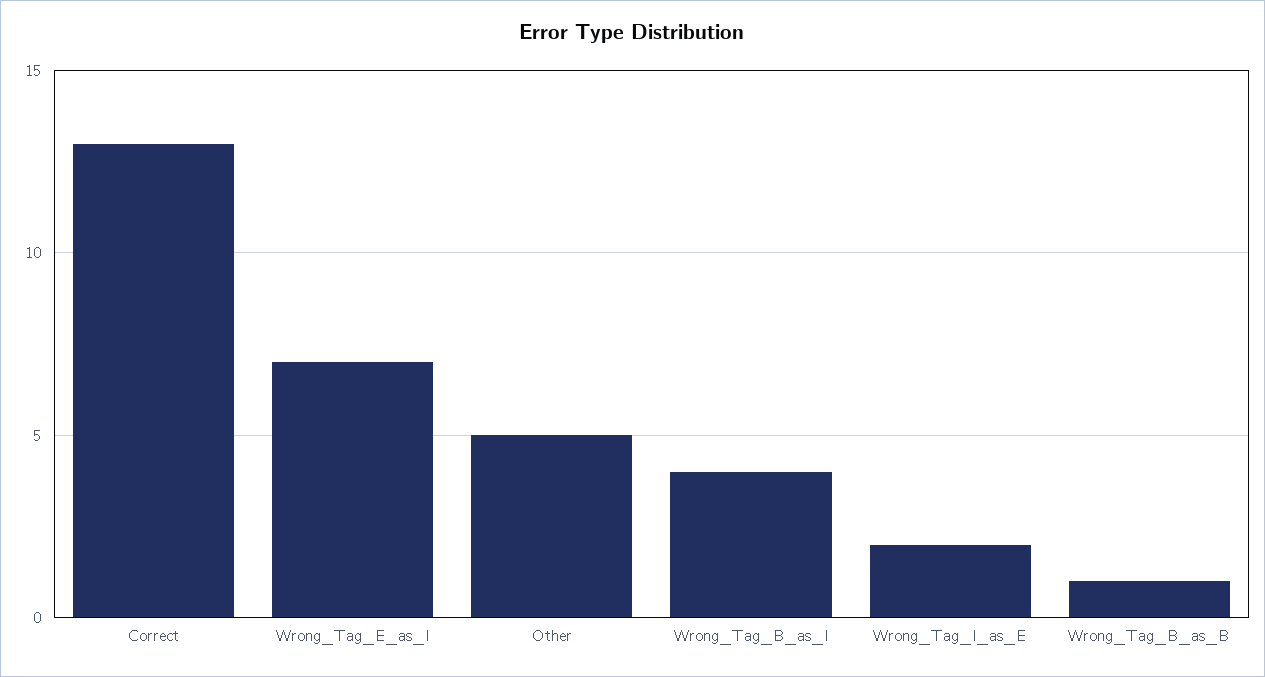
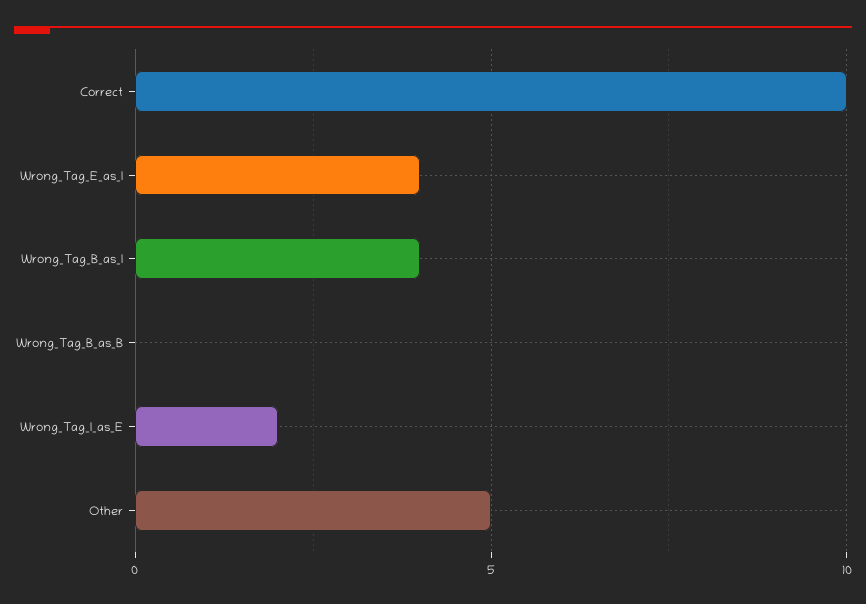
  {
-   "Correct": 13,
+   "Correct": 10,
-   "Wrong_Tag_E_as_I": 7,
+   "Wrong_Tag_E_as_I": 4,
    "Other": 5,
    "Wrong_Tag_B_as_I": 4,
    "Wrong_Tag_I_as_E": 2,
-   "Wrong_Tag_B_as_B": 1
+   "Wrong_Tag_B_as_B": 0
  }

